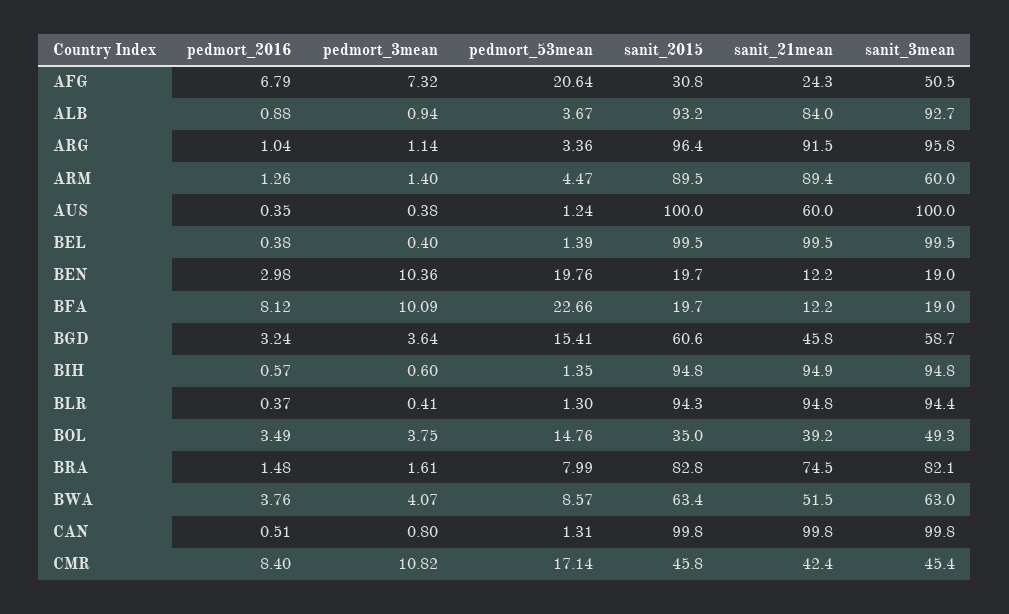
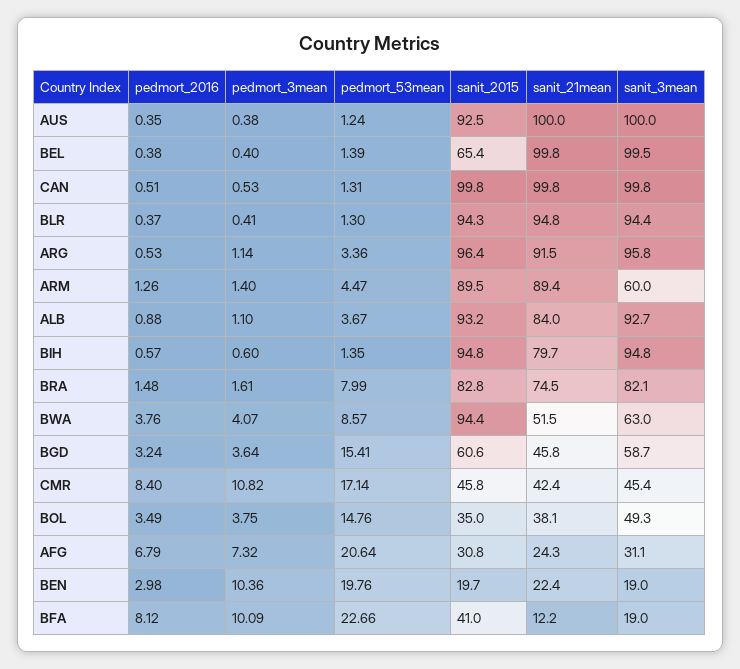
  {
    "pedmort_2016": {
      "AFG": 6.79,
      "ALB": 0.88,
-     "ARG": 1.04,
+     "ARG": 0.53,
      "ARM": 1.26,
      "AUS": 0.35,
      "BEL": 0.38,
      "BEN": 2.98,
      "BFA": 8.12,
      "BGD": 3.24,
      "BIH": 0.57,
      "BLR": 0.37,
      "BOL": 3.49,
      "BRA": 1.48,
      "BWA": 3.76,
      "CAN": 0.51,
      "CMR": 8.4
    },
    "pedmort_3mean": {
      "AFG": 7.32,
-     "ALB": 0.94,
+     "ALB": 1.1,
      "ARG": 1.14,
      "ARM": 1.4,
      "AUS": 0.38,
      "BEL": 0.4,
      "BEN": 10.36,
      "BFA": 10.09,
      "BGD": 3.64,
      "BIH": 0.6,
      "BLR": 0.41,
      "BOL": 3.75,
      "BRA": 1.61,
      "BWA": 4.07,
-     "CAN": 0.8,
+     "CAN": 0.53,
      "CMR": 10.82
    },
    "pedmort_53mean": {
      "AFG": 20.64,
      "ALB": 3.67,
      "ARG": 3.36,
      "ARM": 4.47,
      "AUS": 1.24,
      "BEL": 1.39,
      "BEN": 19.76,
      "BFA": 22.66,
      "BGD": 15.41,
      "BIH": 1.35,
      "BLR": 1.3,
      "BOL": 14.76,
      "BRA": 7.99,
      "BWA": 8.57,
      "CAN": 1.31,
      "CMR": 17.14
    },
    "sanit_2015": {
      "AFG": 30.8,
      "ALB": 93.2,
      "ARG": 96.4,
      "ARM": 89.5,
-     "AUS": 100,
+     "AUS": 92.5,
-     "BEL": 99.5,
+     "BEL": 65.4,
      "BEN": 19.7,
-     "BFA": 19.7,
+     "BFA": 41,
      "BGD": 60.6,
      "BIH": 94.8,
      "BLR": 94.3,
      "BOL": 35,
      "BRA": 82.8,
-     "BWA": 63.4,
+     "BWA": 94.4,
      "CAN": 99.8,
      "CMR": 45.8
    },
    "sanit_21mean": {
      "AFG": 24.3,
      "ALB": 84,
      "ARG": 91.5,
      "ARM": 89.4,
-     "AUS": 60,
+     "AUS": 100,
-     "BEL": 99.5,
+     "BEL": 99.8,
-     "BEN": 12.2,
+     "BEN": 22.4,
      "BFA": 12.2,
      "BGD": 45.8,
-     "BIH": 94.9,
+     "BIH": 79.7,
      "BLR": 94.8,
-     "BOL": 39.2,
+     "BOL": 38.1,
      "BRA": 74.5,
      "BWA": 51.5,
      "CAN": 99.8,
      "CMR": 42.4
    },
    "sanit_3mean": {
-     "AFG": 50.5,
+     "AFG": 31.1,
      "ALB": 92.7,
      "ARG": 95.8,
      "ARM": 60,
      "AUS": 100,
      "BEL": 99.5,
      "BEN": 19,
      "BFA": 19,
      "BGD": 58.7,
      "BIH": 94.8,
      "BLR": 94.4,
      "BOL": 49.3,
      "BRA": 82.1,
      "BWA": 63,
      "CAN": 99.8,
      "CMR": 45.4
    }
  }

